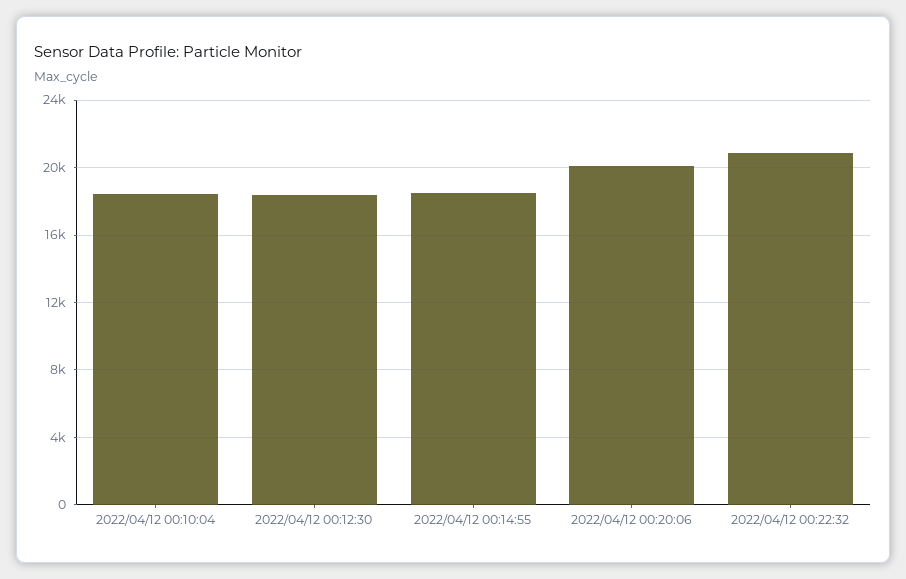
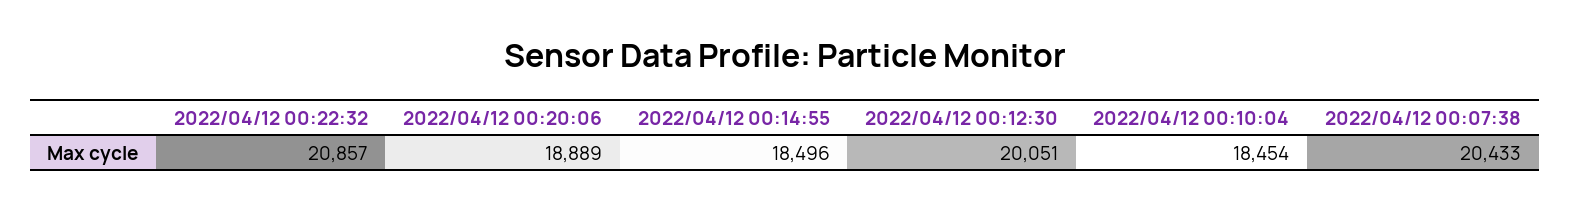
  {
    "2022/04/12 00:10:04": 18454,
-   "2022/04/12 00:12:30": 18500,
+   "2022/04/12 00:12:30": 20051,
    "2022/04/12 00:14:55": 18496,
-   "2022/04/12 00:20:06": 20000,
+   "2022/04/12 00:20:06": 18889,
-   "2022/04/12 00:22:32": 20857
+   "2022/04/12 00:22:32": 20857,
+   "2022/04/12 00:07:38": 20433
  }

